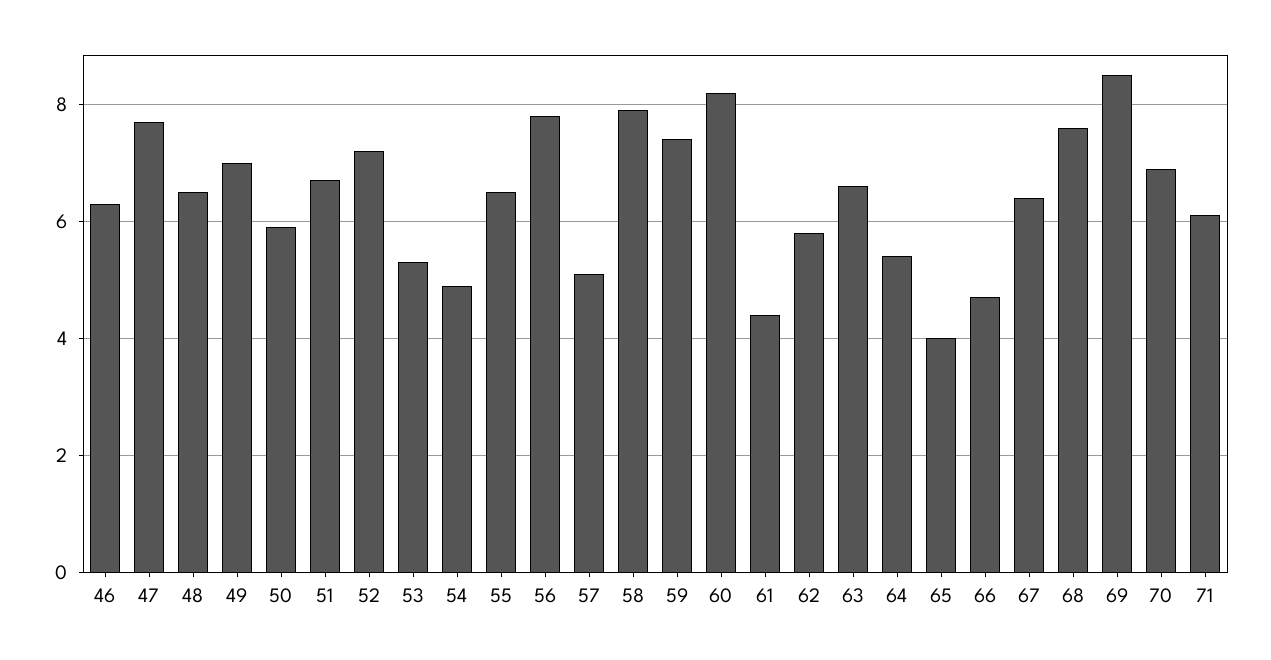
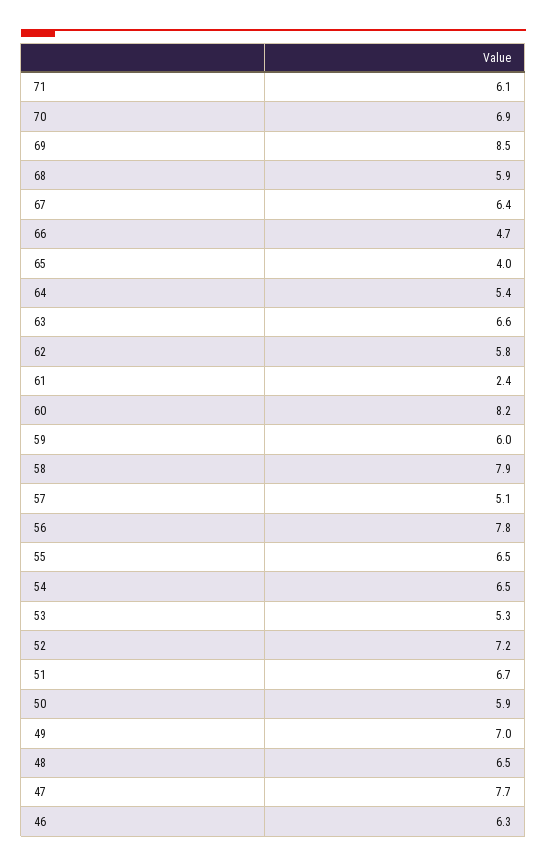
  {
    "46": 6.3,
    "47": 7.7,
    "48": 6.5,
    "49": 7,
    "50": 5.9,
    "51": 6.7,
    "52": 7.2,
    "53": 5.3,
-   "54": 5,
+   "54": 6.5,
    "55": 6.5,
    "56": 7.8,
    "57": 5.1,
    "58": 7.9,
-   "59": 7.5,
+   "59": 6,
    "60": 8.2,
-   "61": 4.5,
+   "61": 2.4,
    "62": 5.8,
    "63": 6.6,
    "64": 5.4,
    "65": 4,
    "66": 4.7,
    "67": 6.4,
-   "68": 7.5,
+   "68": 5.9,
    "69": 8.5,
    "70": 6.9,
    "71": 6.1
  }

